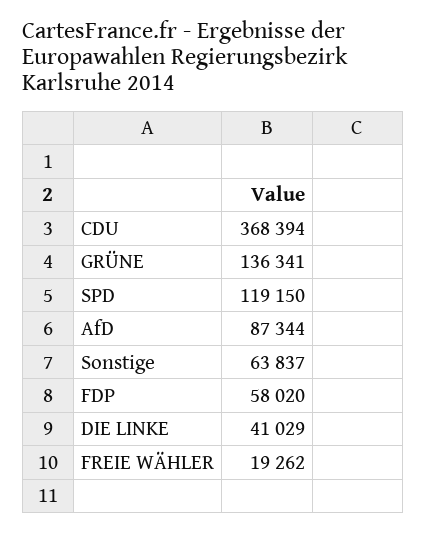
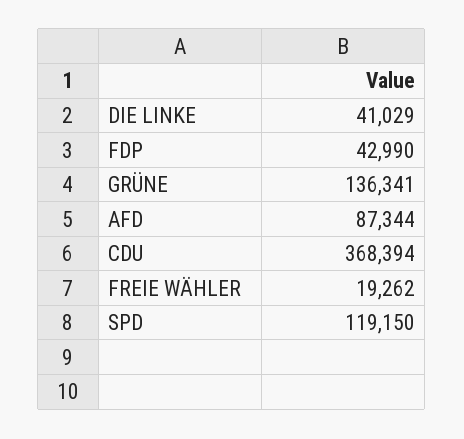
  {
    "CDU": 368394,
    "GRÜNE": 136341,
    "SPD": 119150,
    "AfD": 87344,
-   "Sonstige": 63837,
-   "FDP": 58020,
+   "FDP": 42990,
    "DIE LINKE": 41029,
    "FREIE WÄHLER": 19262
  }

